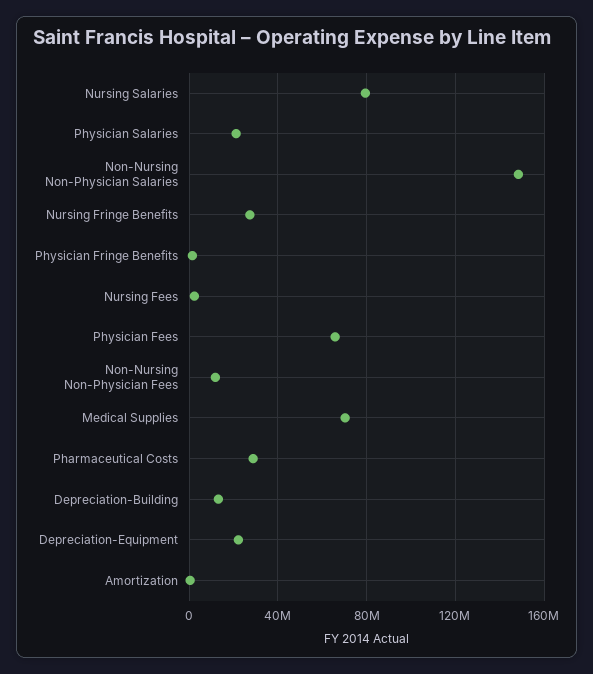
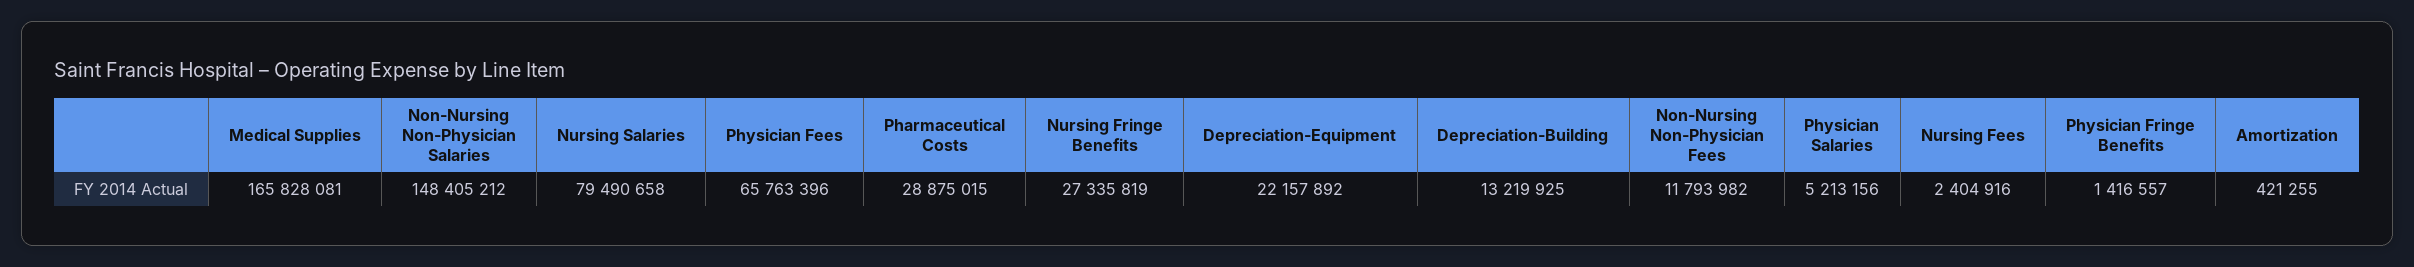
  {
    "Nursing Salaries": 79490658,
-   "Physician Salaries": 20000000,
+   "Physician Salaries": 5213156,
    "Non-Nursing Non-Physician Salaries": 148405212,
    "Nursing Fringe Benefits": 27335819,
    "Physician Fringe Benefits": 1416557,
    "Nursing Fees": 2404916,
    "Physician Fees": 65763396,
    "Non-Nursing Non-Physician Fees": 11793982,
-   "Medical Supplies": 70000000,
+   "Medical Supplies": 165828081,
    "Pharmaceutical Costs": 28875015,
    "Depreciation-Building": 13219925,
    "Depreciation-Equipment": 22157892,
    "Amortization": 421255
  }

